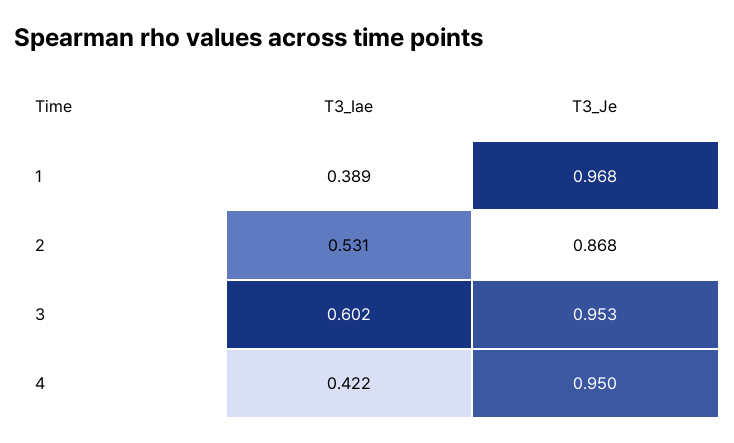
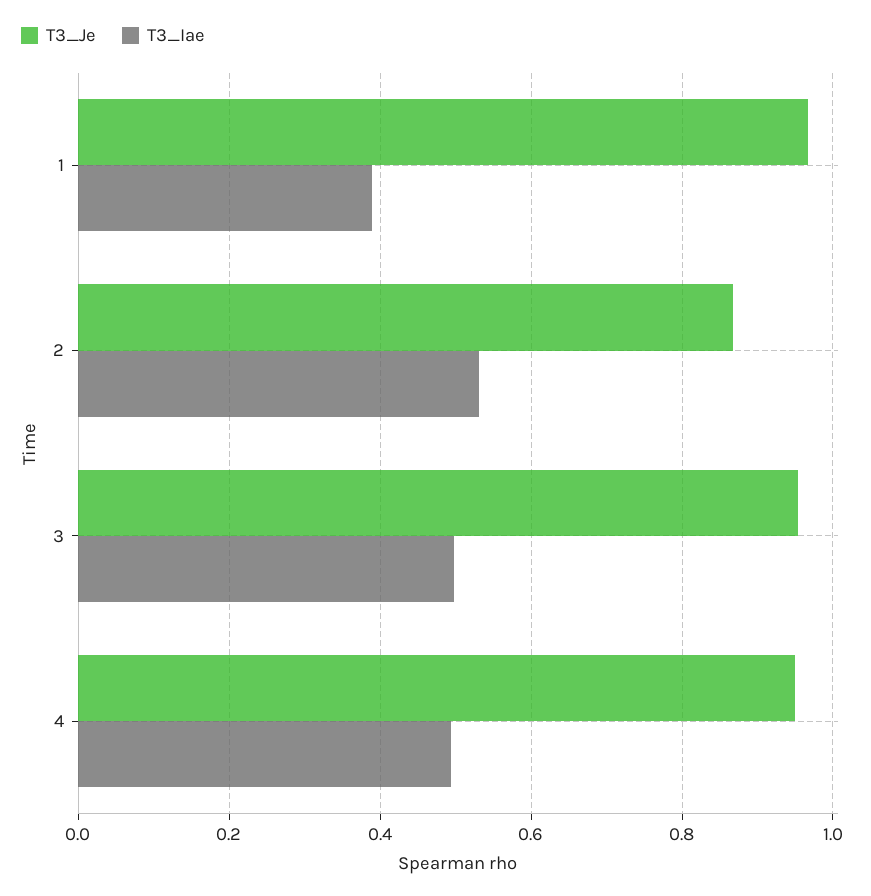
  {
    "T3_Iae": {
      "1": 0.389,
      "2": 0.531,
-     "3": 0.602,
+     "3": 0.5,
-     "4": 0.422
+     "4": 0.5
    },
    "T3_Je": {
      "1": 0.968,
      "2": 0.868,
      "3": 0.953,
      "4": 0.95
    }
  }

